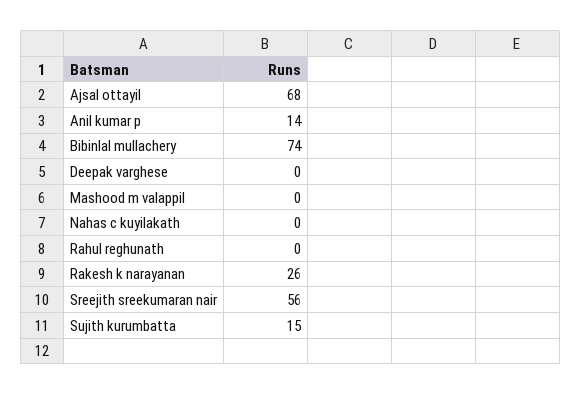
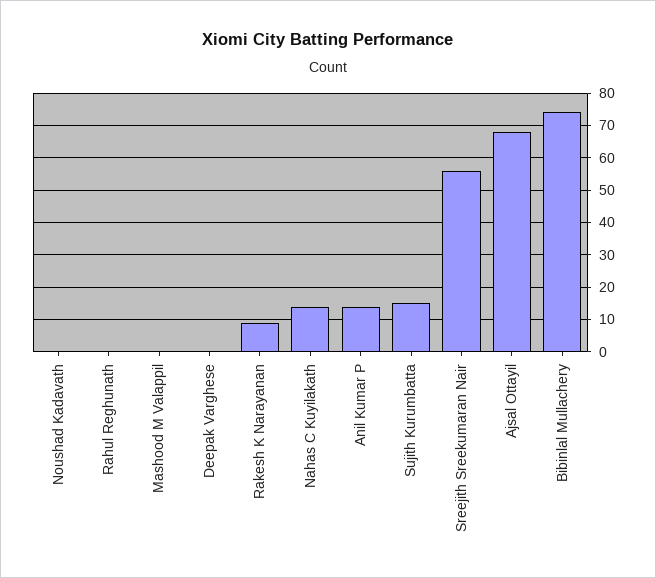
  {
    "Ajsal ottayil": 68,
    "Anil kumar p": 14,
    "Bibinlal mullachery": 74,
    "Deepak varghese": 0,
    "Mashood m valappil": 0,
-   "Nahas c kuyilakath": 0,
+   "Nahas c kuyilakath": 15,
    "Rahul reghunath": 0,
-   "Rakesh k narayanan": 26,
+   "Rakesh k narayanan": 10,
    "Sreejith sreekumaran nair": 56,
-   "Sujith kurumbatta": 15
+   "Sujith kurumbatta": 15,
+   "Noushad Kadavath": 0
  }

